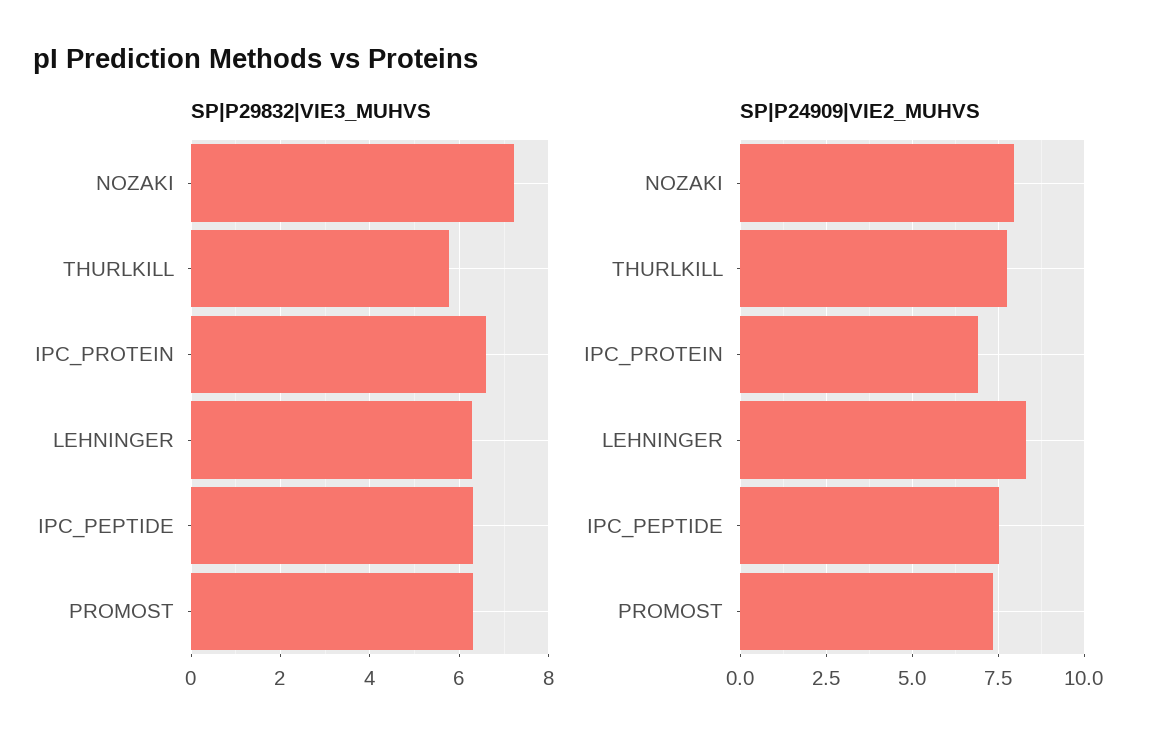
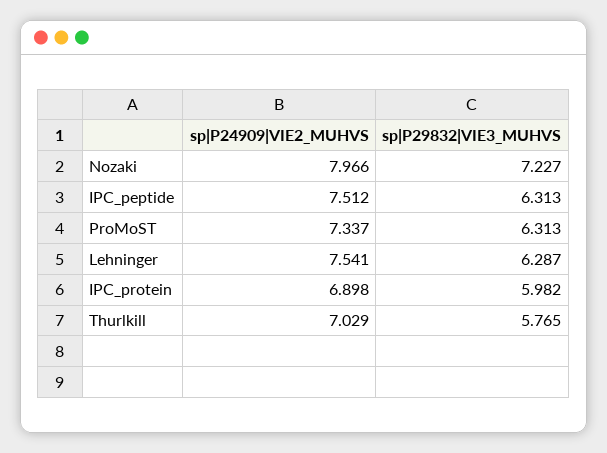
  {
    "SP|P29832|VIE3_MUHVS": {
      "NOZAKI": 7.227,
      "THURLKILL": 5.765,
-     "IPC_PROTEIN": 6.6,
+     "IPC_PROTEIN": 5.982,
      "LEHNINGER": 6.287,
      "IPC_PEPTIDE": 6.313,
      "PROMOST": 6.313
    },
    "SP|P24909|VIE2_MUHVS": {
      "NOZAKI": 7.966,
-     "THURLKILL": 7.75,
+     "THURLKILL": 7.029,
      "IPC_PROTEIN": 6.898,
-     "LEHNINGER": 8.25,
+     "LEHNINGER": 7.541,
      "IPC_PEPTIDE": 7.512,
      "PROMOST": 7.337
    }
  }

